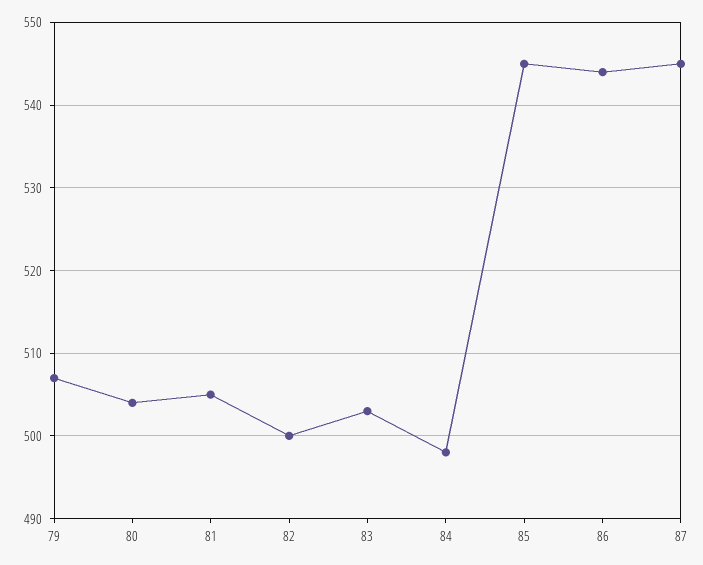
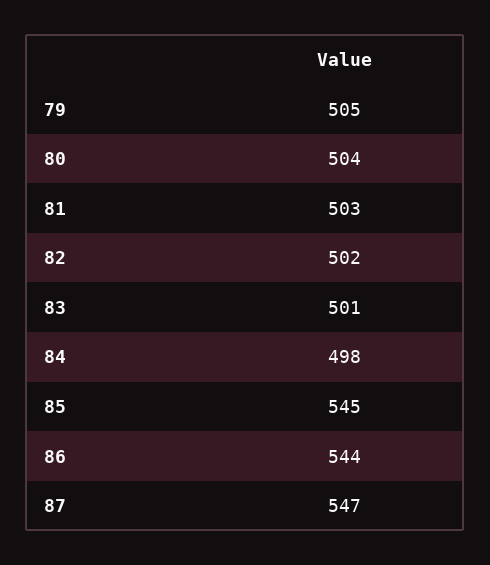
  {
-   "79": 507,
+   "79": 505,
    "80": 504,
-   "81": 505,
+   "81": 503,
-   "82": 500,
+   "82": 502,
-   "83": 503,
+   "83": 501,
    "84": 498,
    "85": 545,
    "86": 544,
-   "87": 545
+   "87": 547
  }

